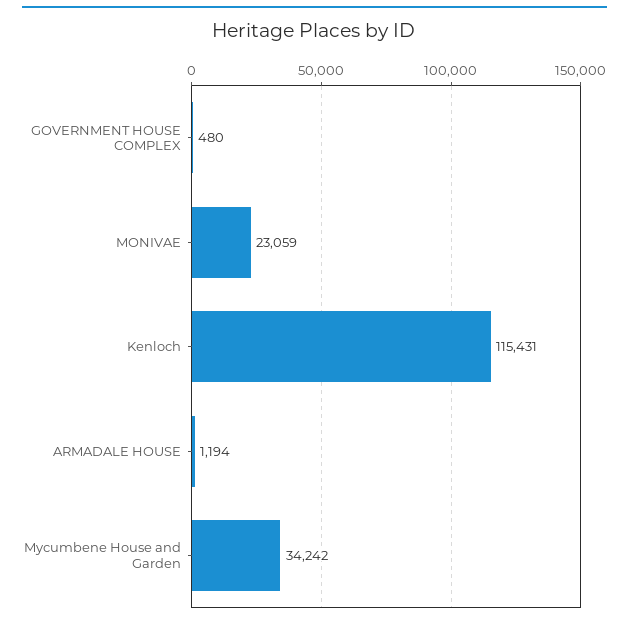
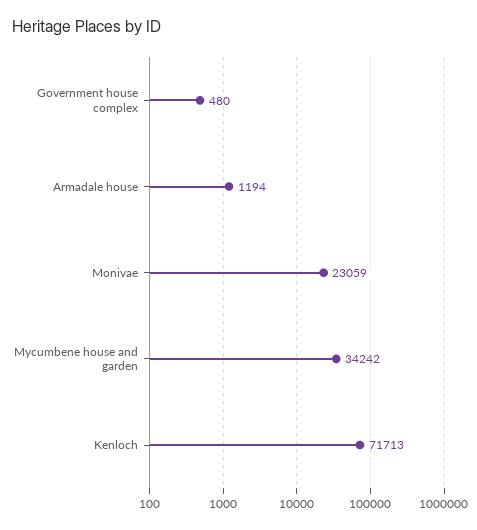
  {
    "GOVERNMENT HOUSE COMPLEX": 480,
    "MONIVAE": 23059,
-   "Kenloch": 115431,
+   "Kenloch": 71713,
    "ARMADALE HOUSE": 1194,
    "Mycumbene House and Garden": 34242
  }

